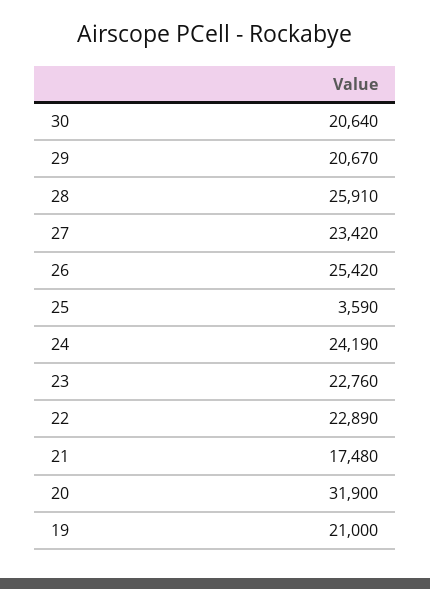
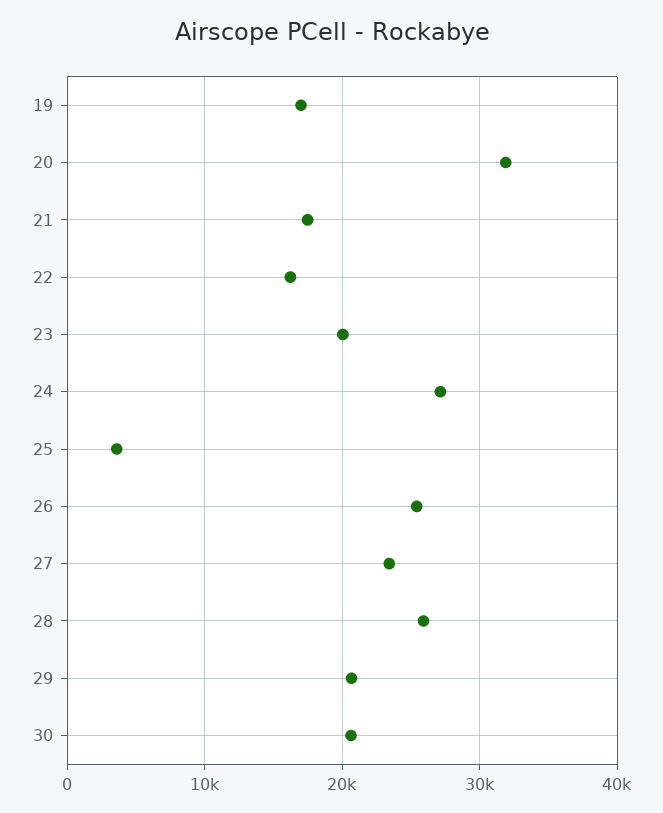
  {
    "30": 20640,
    "29": 20670,
    "28": 25910,
    "27": 23420,
    "26": 25420,
    "25": 3590,
-   "24": 24190,
+   "24": 27000,
-   "23": 22760,
+   "23": 20000,
-   "22": 22890,
+   "22": 16000,
    "21": 17480,
    "20": 31900,
-   "19": 21000
+   "19": 17000
  }

